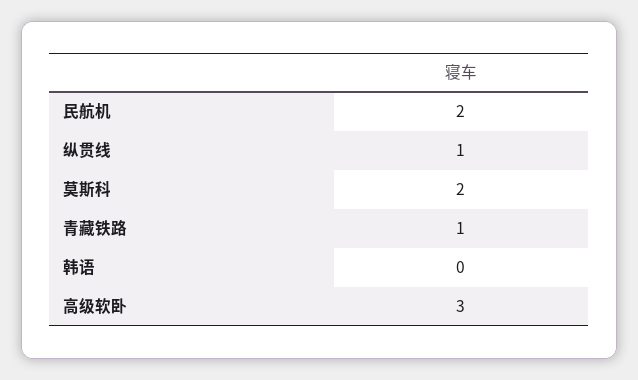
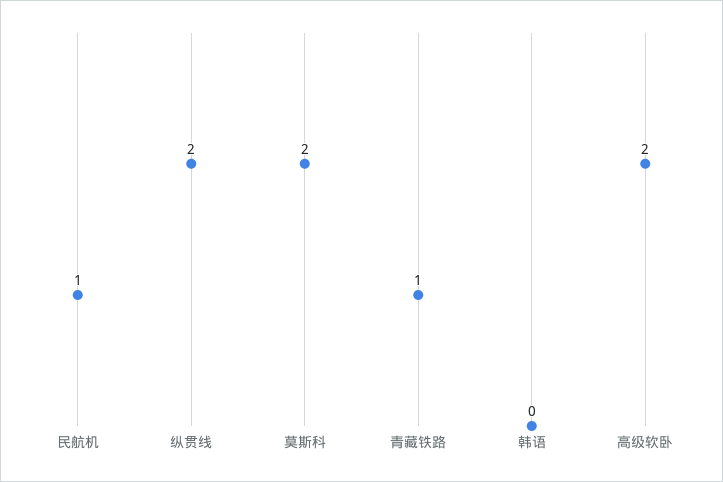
  {
-   "民航机": 2,
+   "民航机": 1,
-   "纵贯线": 1,
+   "纵贯线": 2,
    "莫斯科": 2,
    "青藏铁路": 1,
    "韩语": 0,
-   "高级软卧": 3
+   "高级软卧": 2
  }

